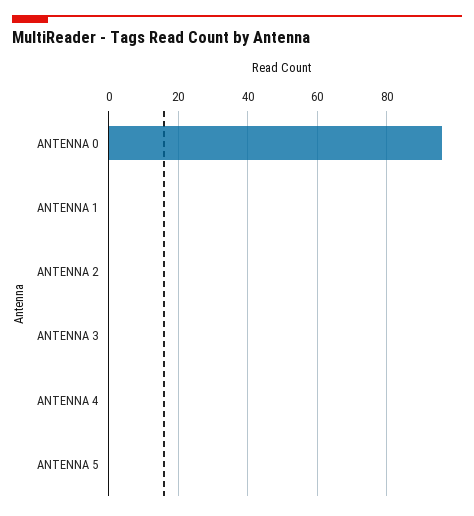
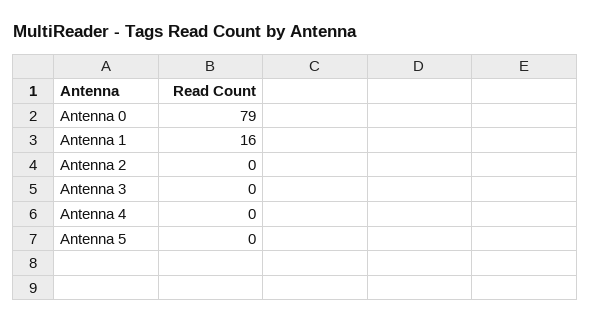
  {
-   "ANTENNA 0": 95,
+   "ANTENNA 0": 79,
-   "ANTENNA 1": 0,
+   "ANTENNA 1": 16,
    "ANTENNA 2": 0,
    "ANTENNA 3": 0,
    "ANTENNA 4": 0,
    "ANTENNA 5": 0
  }

